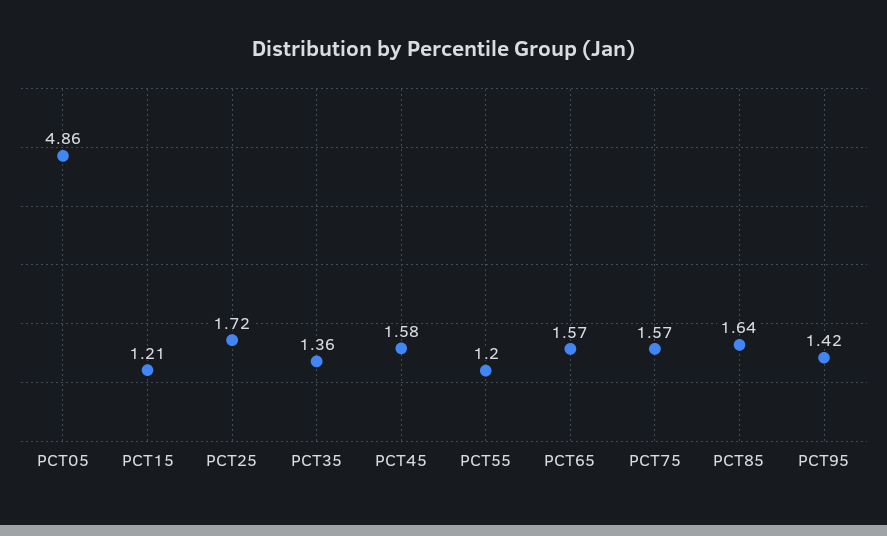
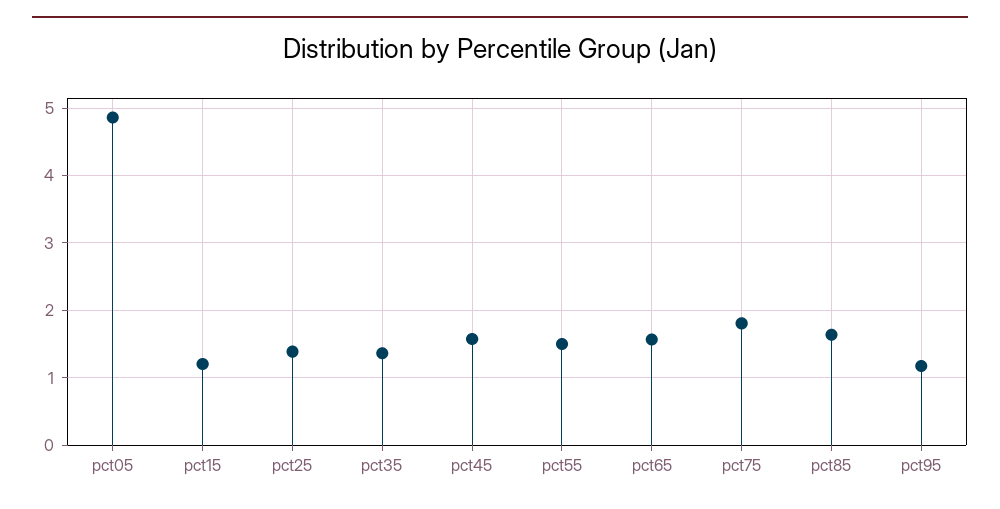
  {
    "PCT05": 4.86,
    "PCT15": 1.21,
-   "PCT25": 1.72,
+   "PCT25": 1.4,
    "PCT35": 1.36,
    "PCT45": 1.58,
-   "PCT55": 1.2,
+   "PCT55": 1.5,
    "PCT65": 1.57,
-   "PCT75": 1.57,
+   "PCT75": 1.8,
    "PCT85": 1.64,
-   "PCT95": 1.42
+   "PCT95": 1.2
  }

